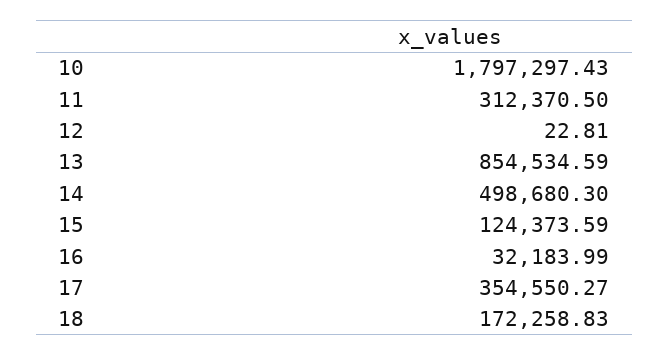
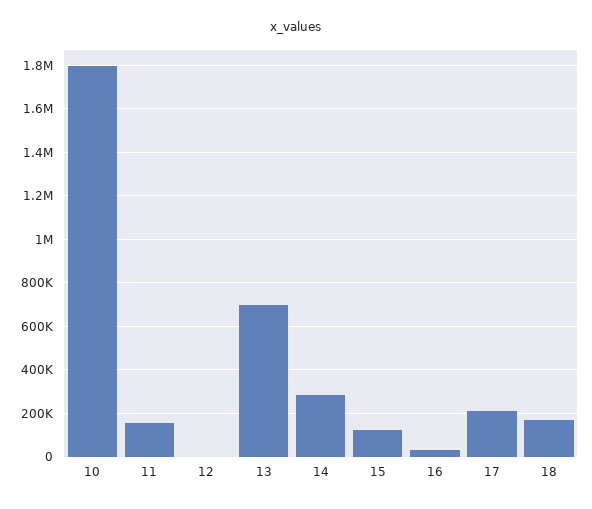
  {
    "10": 1797297.43,
-   "11": 312370.5,
+   "11": 150000,
    "12": 22.81,
-   "13": 854534.59,
+   "13": 700000,
-   "14": 498680.3,
+   "14": 300000,
    "15": 124373.59,
    "16": 32183.99,
-   "17": 354550.27,
+   "17": 200000,
    "18": 172258.83
  }

